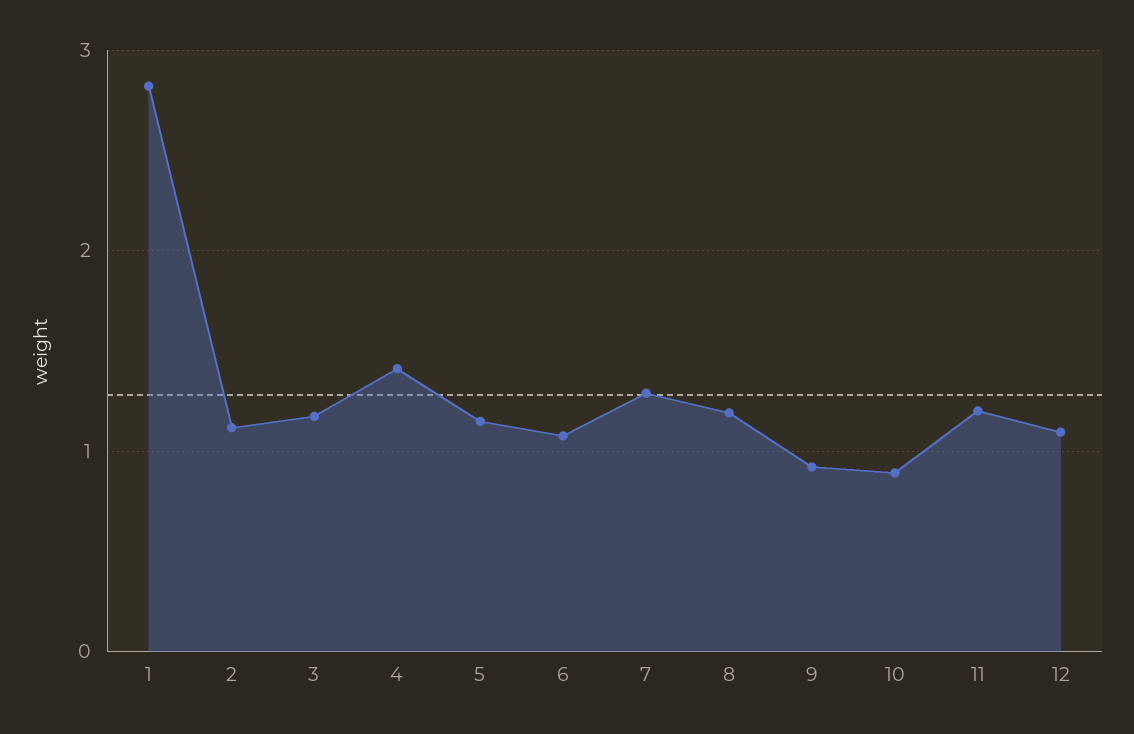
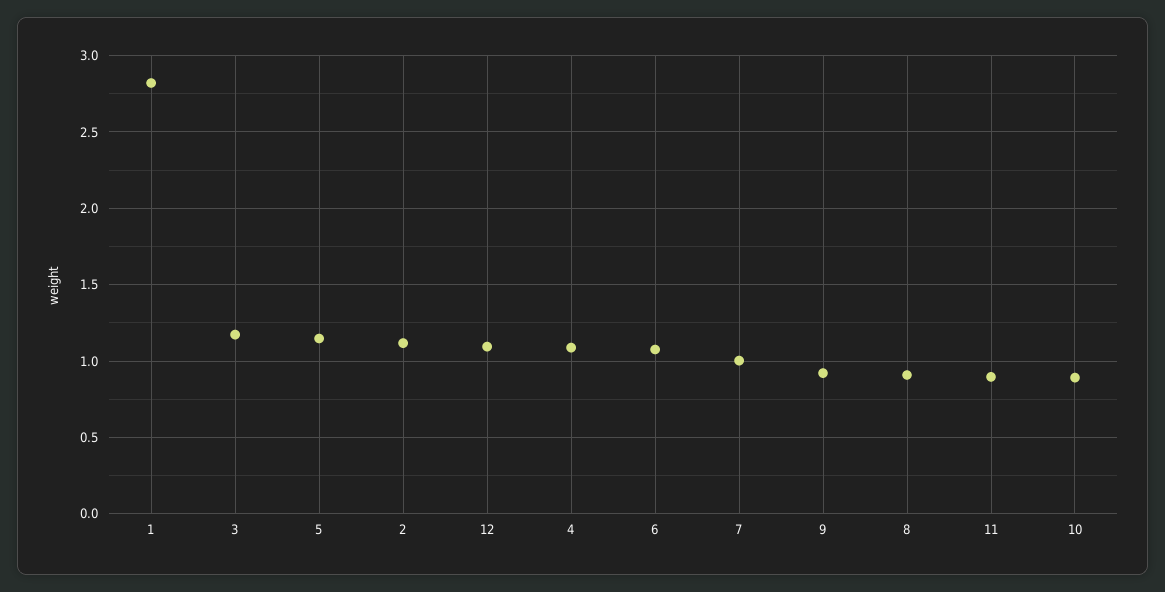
  {
    "1": 2.8,
    "2": 1.1,
    "3": 1.15,
-   "4": 1.4,
+   "4": 1.1,
    "5": 1.15,
    "6": 1.1,
-   "7": 1.3,
+   "7": 1,
-   "8": 1.2,
+   "8": 0.9,
    "9": 0.9,
    "10": 0.9,
-   "11": 1.2,
+   "11": 0.9,
    "12": 1.1
  }

